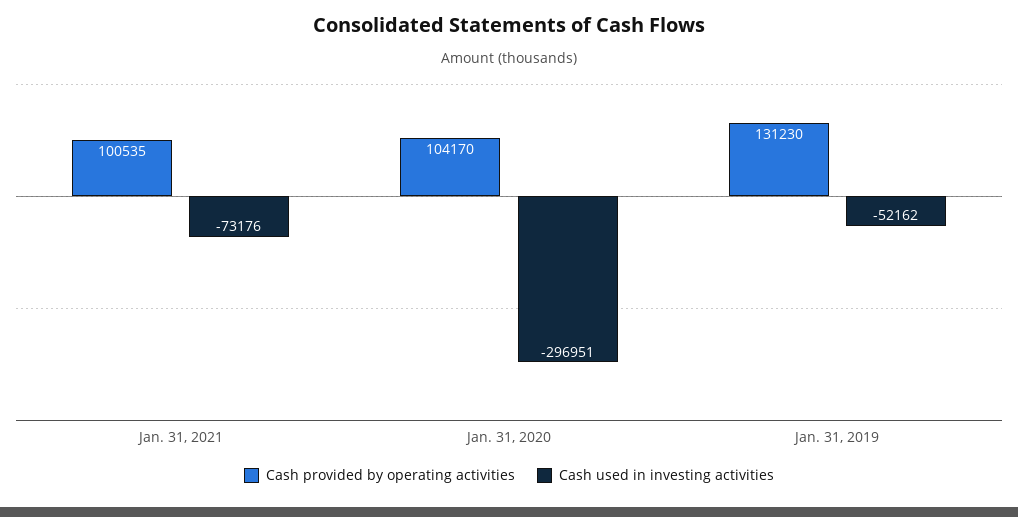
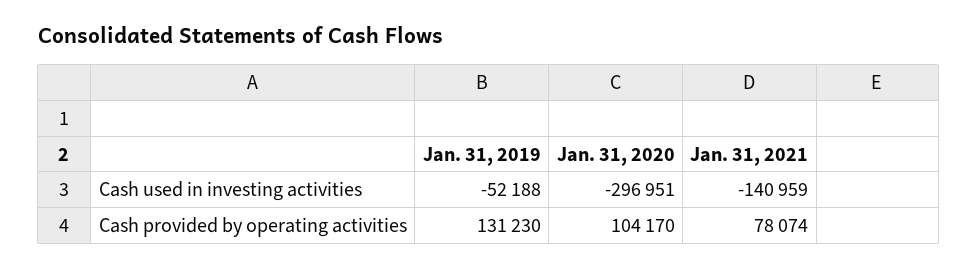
  {
    "Cash provided by operating activities": {
-     "Jan. 31, 2021": 100535,
+     "Jan. 31, 2021": 78074,
      "Jan. 31, 2020": 104170,
      "Jan. 31, 2019": 131230
    },
    "Cash used in investing activities": {
-     "Jan. 31, 2021": -73176,
+     "Jan. 31, 2021": -140959,
      "Jan. 31, 2020": -296951,
-     "Jan. 31, 2019": -52162
+     "Jan. 31, 2019": -52188
    }
  }

